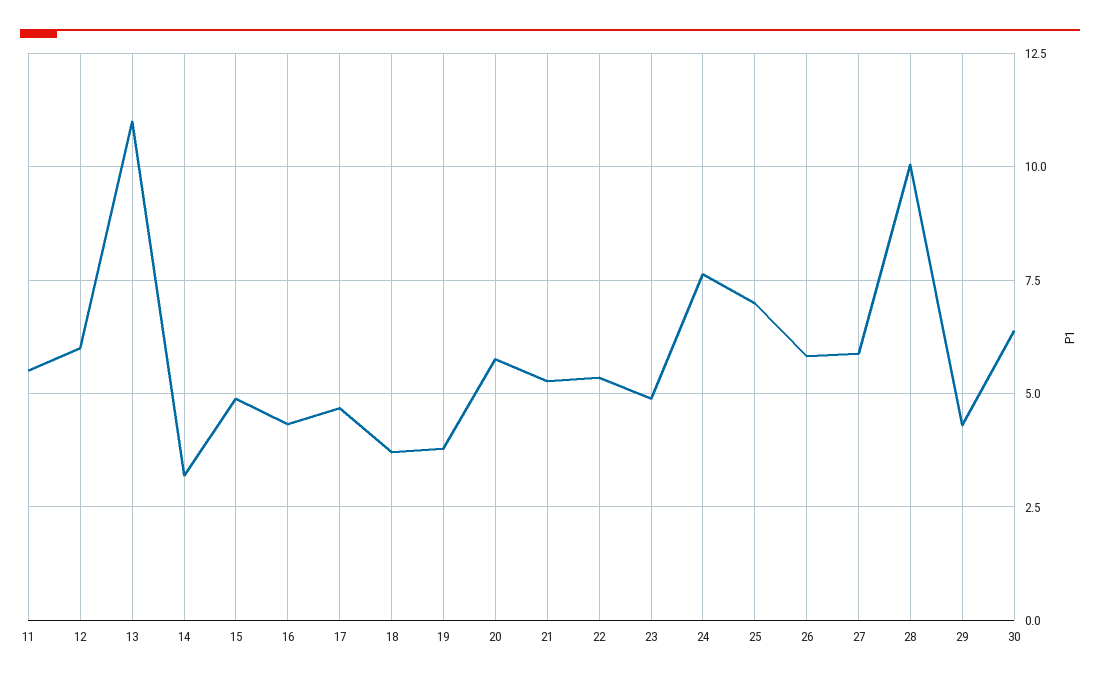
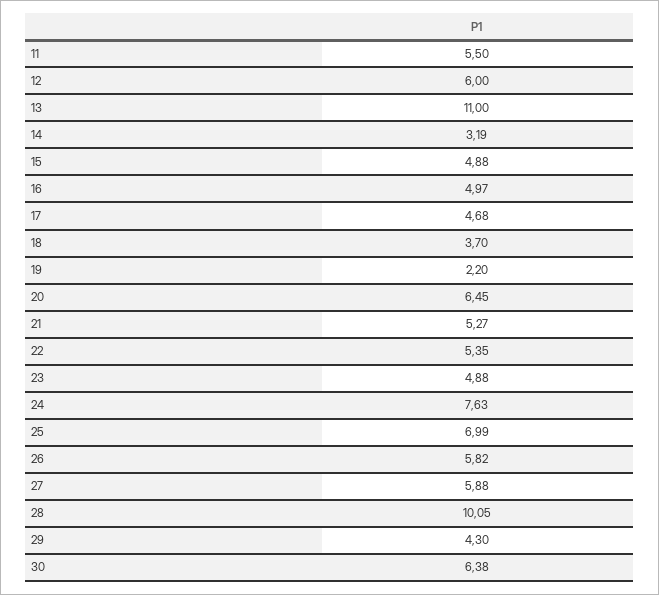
  {
    "11": 5.5,
    "12": 6,
    "13": 11,
    "14": 3.19,
    "15": 4.88,
-   "16": 4.25,
+   "16": 4.97,
    "17": 4.68,
    "18": 3.7,
-   "19": 3.75,
+   "19": 2.2,
-   "20": 5.75,
+   "20": 6.45,
    "21": 5.27,
    "22": 5.35,
    "23": 4.88,
    "24": 7.63,
    "25": 6.99,
    "26": 5.82,
    "27": 5.88,
    "28": 10.05,
    "29": 4.3,
    "30": 6.38
  }

